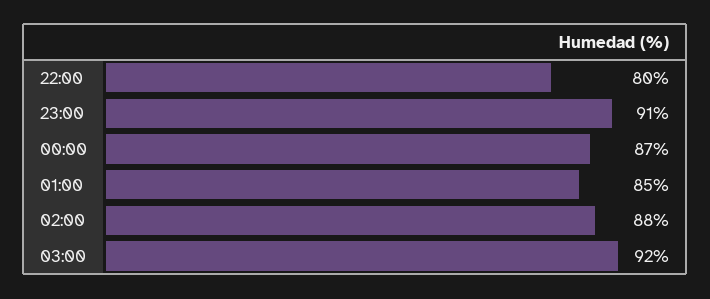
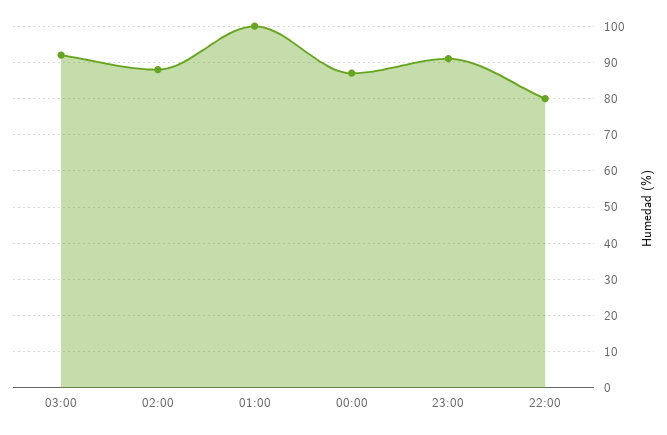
  {
    "22:00": 80,
    "23:00": 91,
    "00:00": 87,
-   "01:00": 85,
+   "01:00": 100,
    "02:00": 88,
    "03:00": 92
  }

